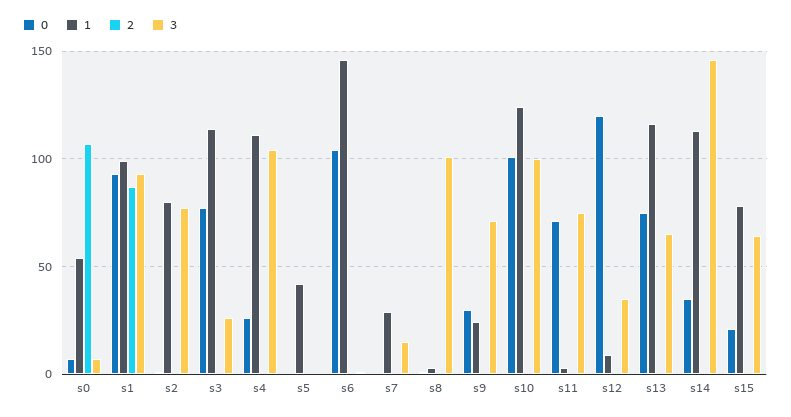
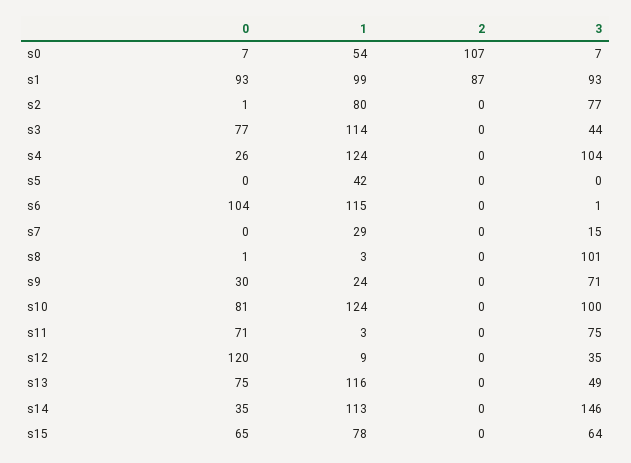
  {
    "0": {
      "s0": 7,
      "s1": 93,
      "s2": 1,
      "s3": 77,
      "s4": 26,
      "s5": 0,
      "s6": 104,
      "s7": 0,
      "s8": 1,
      "s9": 30,
-     "s10": 100,
+     "s10": 81,
      "s11": 71,
      "s12": 120,
      "s13": 75,
      "s14": 35,
-     "s15": 20
+     "s15": 65
    },
    "1": {
      "s0": 54,
      "s1": 99,
      "s2": 80,
      "s3": 114,
-     "s4": 110,
+     "s4": 124,
      "s5": 42,
-     "s6": 145,
+     "s6": 115,
      "s7": 29,
      "s8": 3,
      "s9": 24,
      "s10": 124,
      "s11": 3,
      "s12": 9,
      "s13": 116,
      "s14": 113,
      "s15": 78
    },
    "2": {
      "s0": 107,
      "s1": 87,
      "s2": 0,
      "s3": 0,
      "s4": 0,
      "s5": 0,
      "s6": 0,
      "s7": 0,
      "s8": 0,
      "s9": 0,
      "s10": 0,
      "s11": 0,
      "s12": 0,
      "s13": 0,
      "s14": 0,
      "s15": 0
    },
    "3": {
      "s0": 7,
      "s1": 93,
      "s2": 77,
-     "s3": 25,
+     "s3": 44,
      "s4": 104,
      "s5": 0,
      "s6": 1,
      "s7": 15,
      "s8": 101,
      "s9": 71,
      "s10": 100,
      "s11": 75,
      "s12": 35,
-     "s13": 65,
+     "s13": 49,
      "s14": 146,
      "s15": 64
    }
  }

